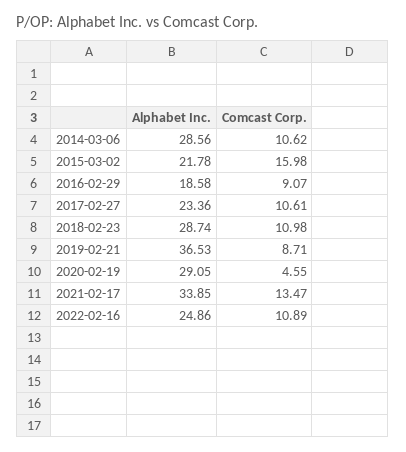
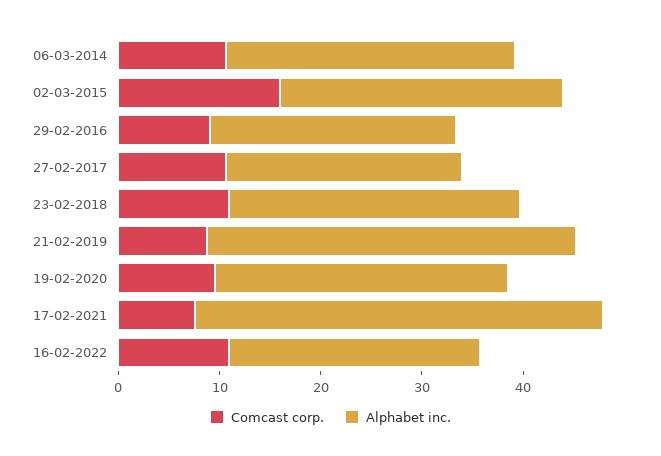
  {
    "Alphabet Inc.": {
      "2014-03-06": 28.56,
-     "2015-03-02": 21.78,
+     "2015-03-02": 28,
-     "2016-02-29": 18.58,
+     "2016-02-29": 24,
      "2017-02-27": 23.36,
      "2018-02-23": 28.74,
      "2019-02-21": 36.53,
      "2020-02-19": 29.05,
-     "2021-02-17": 33.85,
+     "2021-02-17": 40,
      "2022-02-16": 24.86
    },
    "Comcast Corp.": {
      "2014-03-06": 10.62,
      "2015-03-02": 15.98,
      "2016-02-29": 9.07,
      "2017-02-27": 10.61,
      "2018-02-23": 10.98,
      "2019-02-21": 8.71,
-     "2020-02-19": 4.55,
+     "2020-02-19": 10,
-     "2021-02-17": 13.47,
+     "2021-02-17": 8,
      "2022-02-16": 10.89
    }
  }

